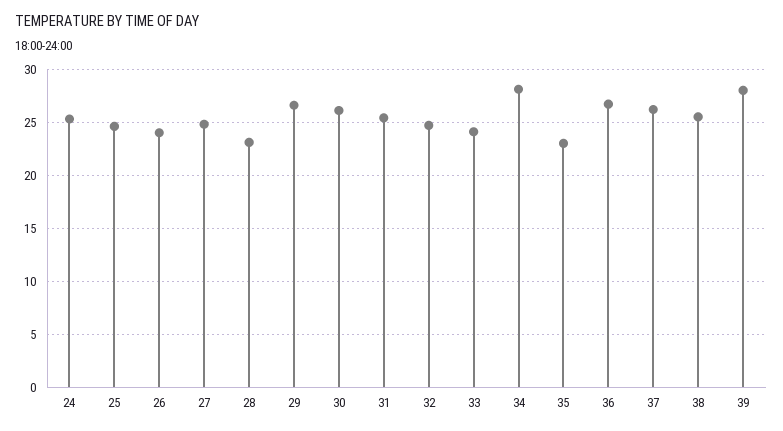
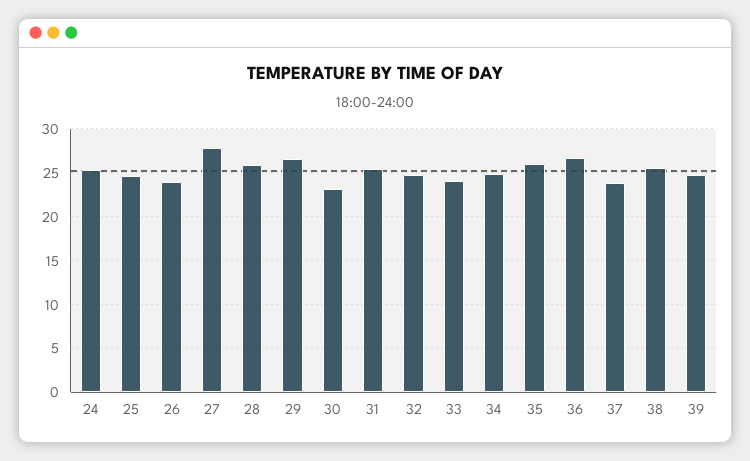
  {
    "24": 25,
    "25": 25,
    "26": 24,
-   "27": 25,
+   "27": 28,
-   "28": 23,
+   "28": 26,
    "29": 27,
-   "30": 26,
+   "30": 23,
    "31": 25,
    "32": 25,
    "33": 24,
-   "34": 28,
+   "34": 25,
-   "35": 23,
+   "35": 26,
    "36": 27,
-   "37": 26,
+   "37": 24,
    "38": 26,
-   "39": 28
+   "39": 25
  }

